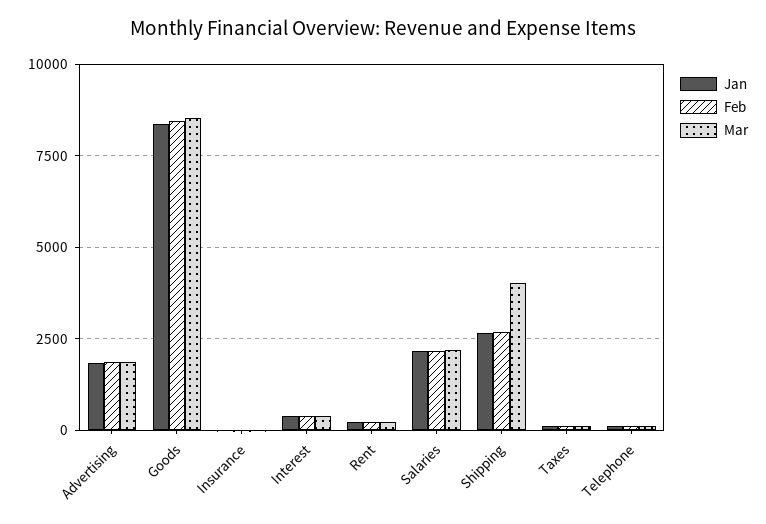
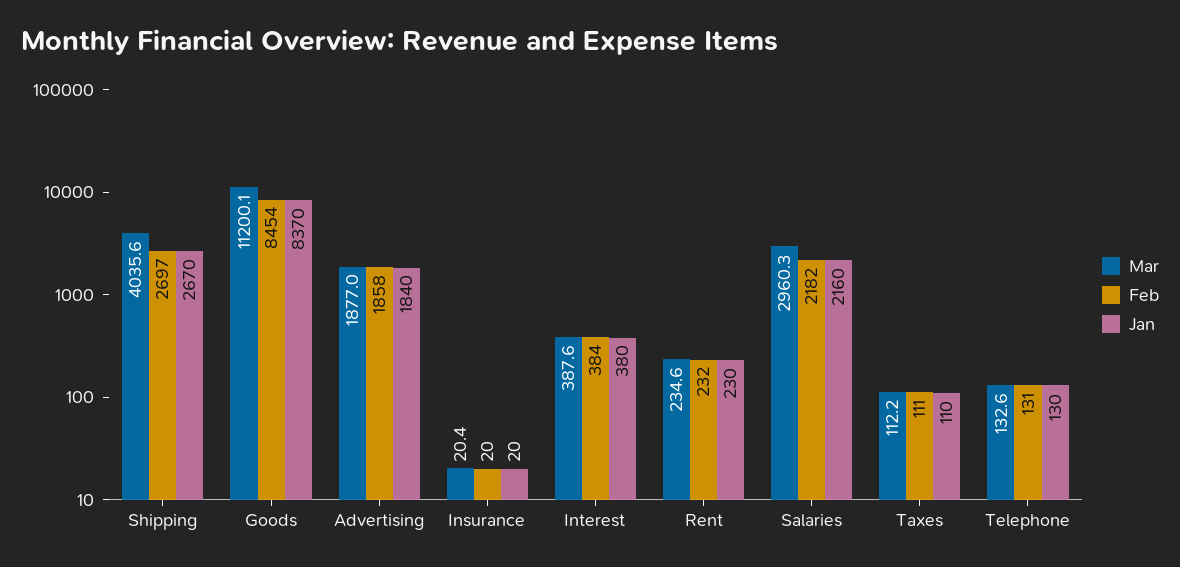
  {
    "Jan": {
      "Advertising": 1840,
      "Goods": 8370,
      "Insurance": 20,
      "Interest": 380,
      "Rent": 230,
      "Salaries": 2160,
      "Shipping": 2670,
      "Taxes": 110,
      "Telephone": 130
    },
    "Feb": {
      "Advertising": 1858,
      "Goods": 8454,
      "Insurance": 20,
      "Interest": 384,
      "Rent": 232,
      "Salaries": 2182,
      "Shipping": 2697,
      "Taxes": 111,
      "Telephone": 131
    },
    "Mar": {
      "Advertising": 1877,
-     "Goods": 8500,
+     "Goods": 11200.1,
      "Insurance": 20.4,
      "Interest": 387.6,
      "Rent": 234.6,
-     "Salaries": 2250,
+     "Salaries": 2960.3,
      "Shipping": 4035.6,
      "Taxes": 112.2,
      "Telephone": 132.6
    }
  }

